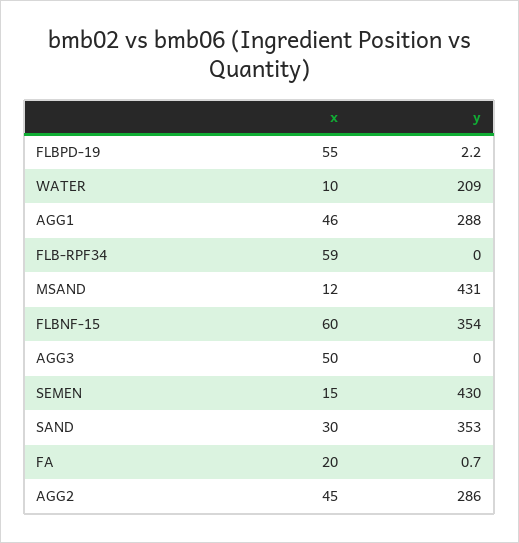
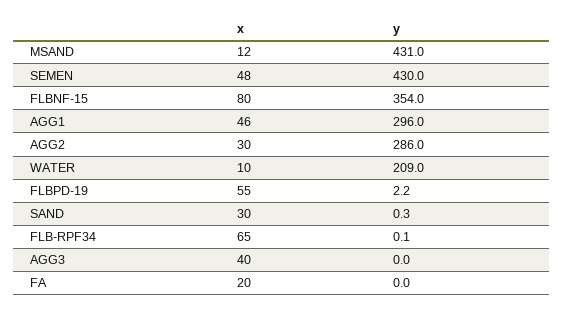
  {
    "x": {
      "FLBPD-19": 55,
      "WATER": 10,
      "AGG1": 46,
-     "FLB-RPF34": 59,
+     "FLB-RPF34": 65,
      "MSAND": 12,
-     "FLBNF-15": 60,
+     "FLBNF-15": 80,
-     "AGG3": 50,
+     "AGG3": 40,
-     "SEMEN": 15,
+     "SEMEN": 48,
      "SAND": 30,
      "FA": 20,
-     "AGG2": 45
+     "AGG2": 30
    },
    "y": {
      "FLBPD-19": 2.2,
      "WATER": 209,
-     "AGG1": 288,
+     "AGG1": 296,
-     "FLB-RPF34": 0,
+     "FLB-RPF34": 0.1,
      "MSAND": 431,
      "FLBNF-15": 354,
      "AGG3": 0,
      "SEMEN": 430,
-     "SAND": 353,
+     "SAND": 0.3,
-     "FA": 0.7,
+     "FA": 0,
      "AGG2": 286
    }
  }

